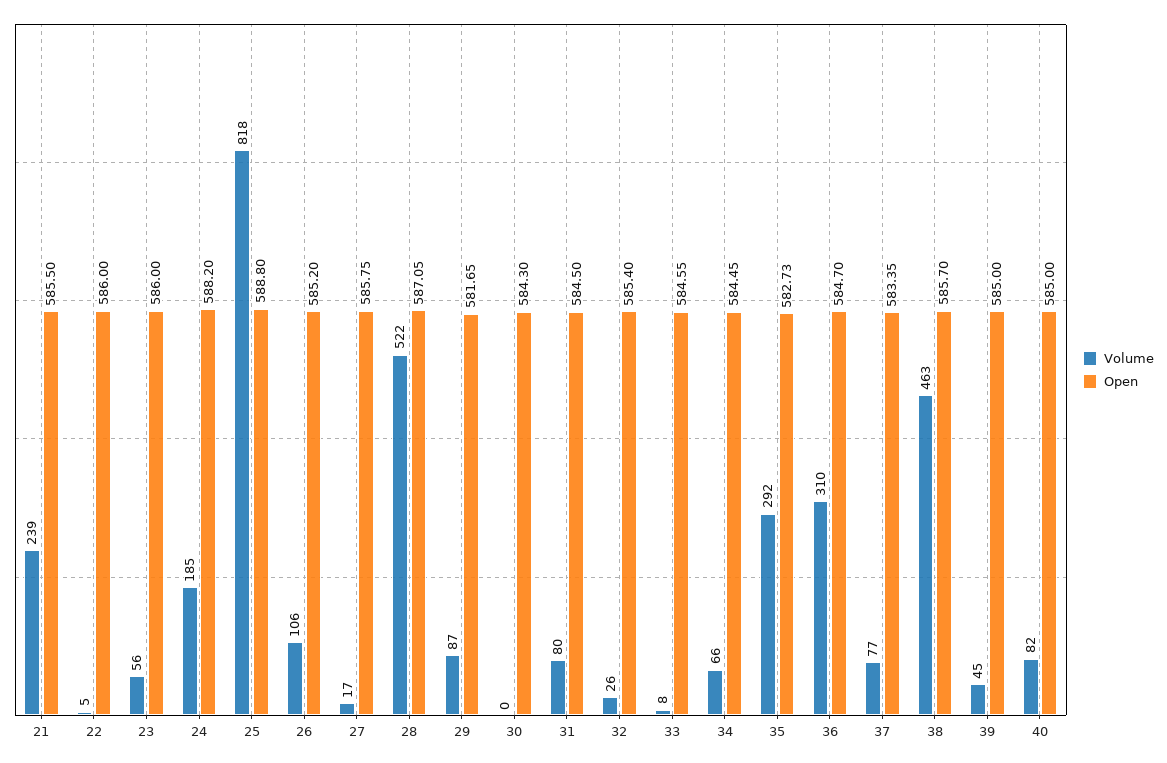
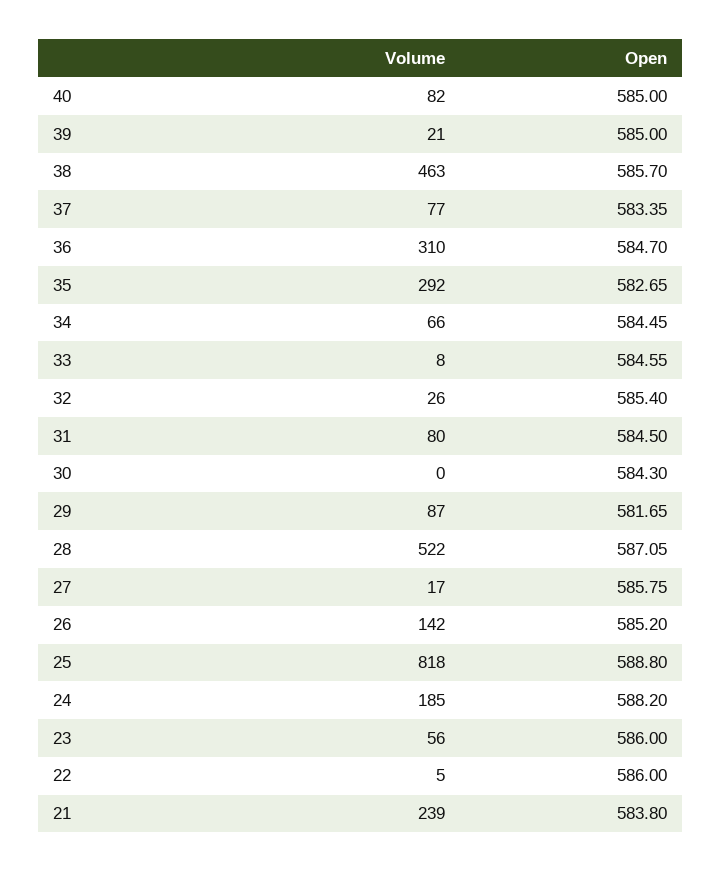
  {
    "Volume": {
      "21": 239,
      "22": 5,
      "23": 56,
      "24": 185,
      "25": 818,
-     "26": 106,
+     "26": 142,
      "27": 17,
      "28": 522,
      "29": 87,
      "30": 0,
      "31": 80,
      "32": 26,
      "33": 8,
      "34": 66,
      "35": 292,
      "36": 310,
      "37": 77,
      "38": 463,
-     "39": 45,
+     "39": 21,
      "40": 82
    },
    "Open": {
-     "21": 585.5,
+     "21": 583.8,
      "22": 586,
      "23": 586,
      "24": 588.2,
      "25": 588.8,
      "26": 585.2,
      "27": 585.75,
      "28": 587.05,
      "29": 581.65,
      "30": 584.3,
      "31": 584.5,
      "32": 585.4,
      "33": 584.55,
      "34": 584.45,
-     "35": 582.73,
+     "35": 582.65,
      "36": 584.7,
      "37": 583.35,
      "38": 585.7,
      "39": 585,
      "40": 585
    }
  }

